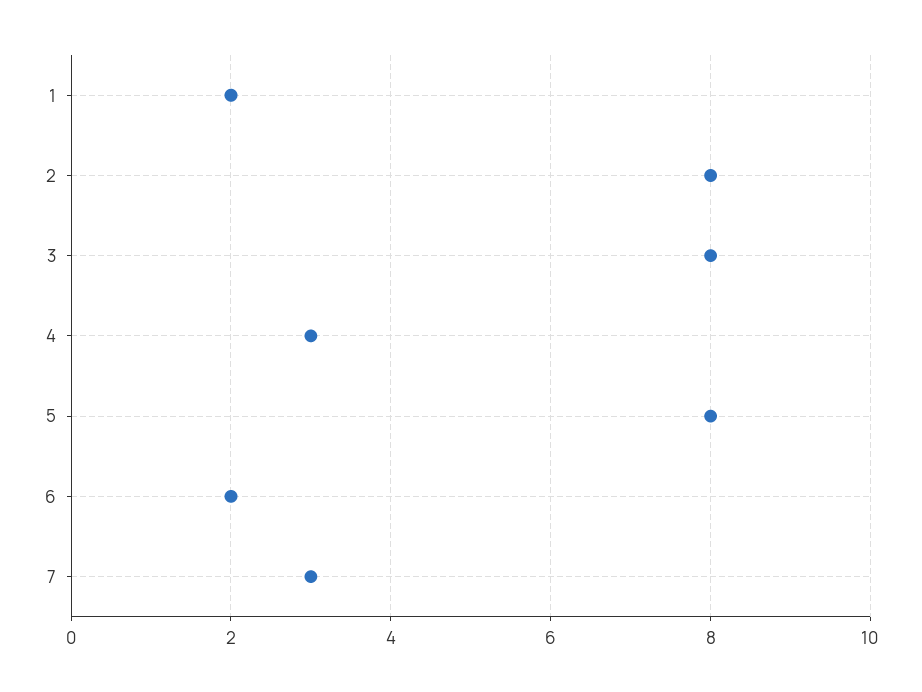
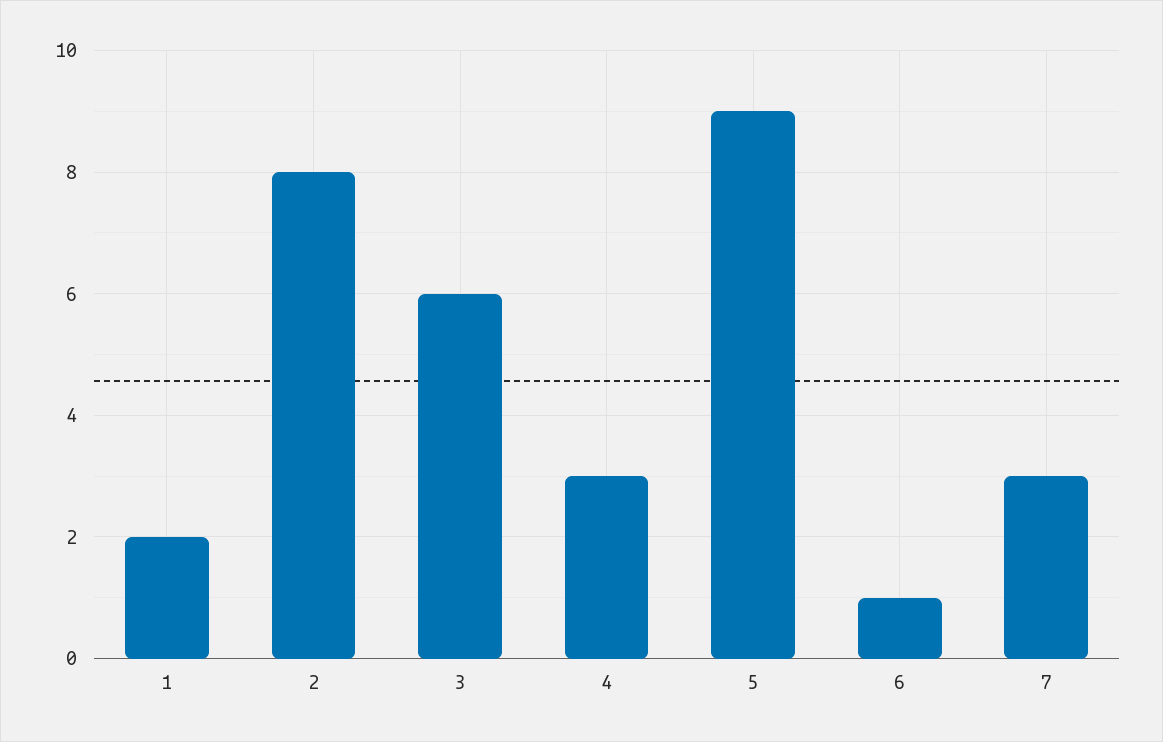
  {
    "1": 2,
    "2": 8,
-   "3": 8,
+   "3": 6,
    "4": 3,
-   "5": 8,
+   "5": 9,
-   "6": 2,
+   "6": 1,
    "7": 3
  }

